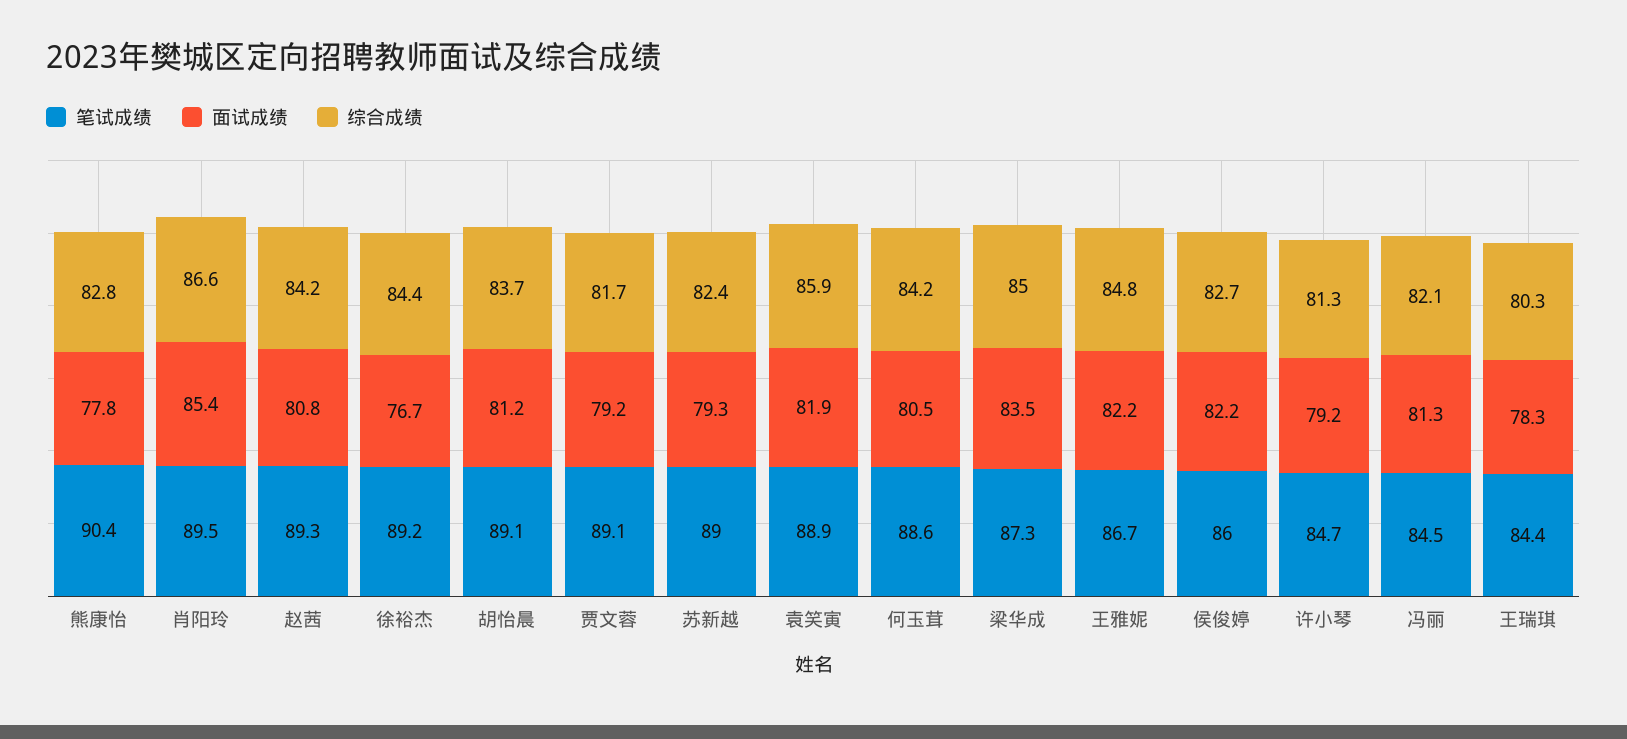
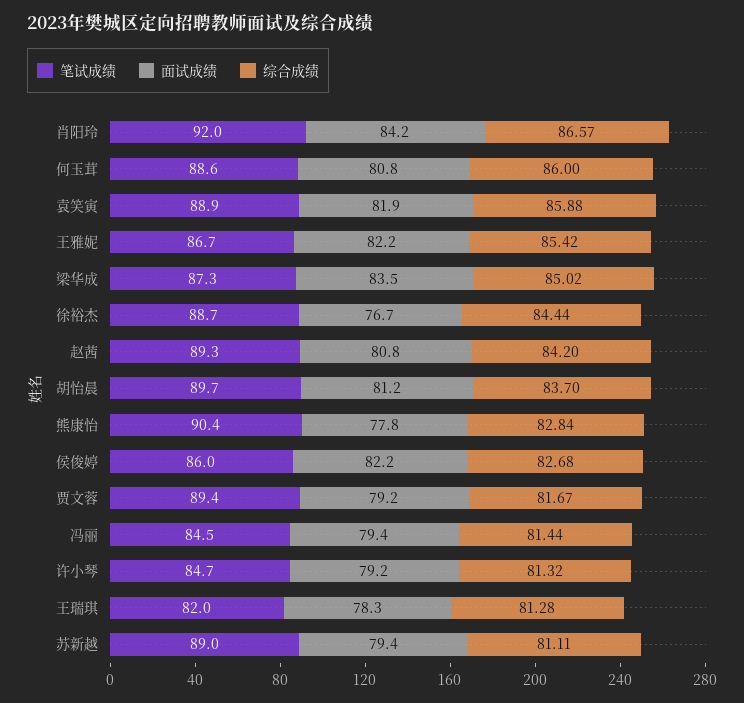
  {
    "笔试成绩": {
      "熊康怡": 90.4,
-     "肖阳玲": 89.5,
+     "肖阳玲": 92,
      "赵茜": 89.3,
-     "徐裕杰": 89.2,
+     "徐裕杰": 88.7,
-     "胡怡晨": 89.1,
+     "胡怡晨": 89.7,
-     "贾文蓉": 89.1,
+     "贾文蓉": 89.4,
      "苏新越": 89,
      "袁笑寅": 88.9,
      "何玉茸": 88.6,
      "梁华成": 87.3,
      "王雅妮": 86.7,
      "侯俊婷": 86,
      "许小琴": 84.7,
      "冯丽": 84.5,
-     "王瑞琪": 84.4
+     "王瑞琪": 82
    },
    "面试成绩": {
      "熊康怡": 77.8,
-     "肖阳玲": 85.4,
+     "肖阳玲": 84.2,
      "赵茜": 80.8,
      "徐裕杰": 76.7,
      "胡怡晨": 81.2,
      "贾文蓉": 79.2,
-     "苏新越": 79.3,
+     "苏新越": 79.4,
      "袁笑寅": 81.9,
-     "何玉茸": 80.5,
+     "何玉茸": 80.8,
      "梁华成": 83.5,
      "王雅妮": 82.2,
      "侯俊婷": 82.2,
      "许小琴": 79.2,
-     "冯丽": 81.3,
+     "冯丽": 79.4,
      "王瑞琪": 78.3
    },
    "综合成绩": {
      "熊康怡": 82.84,
      "肖阳玲": 86.57,
      "赵茜": 84.2,
      "徐裕杰": 84.44,
      "胡怡晨": 83.7,
      "贾文蓉": 81.67,
-     "苏新越": 82.4,
+     "苏新越": 81.11,
      "袁笑寅": 85.88,
-     "何玉茸": 84.2,
+     "何玉茸": 86,
      "梁华成": 85.02,
-     "王雅妮": 84.8,
+     "王雅妮": 85.42,
      "侯俊婷": 82.68,
      "许小琴": 81.32,
-     "冯丽": 82.1,
+     "冯丽": 81.44,
-     "王瑞琪": 80.3
+     "王瑞琪": 81.28
    }
  }

